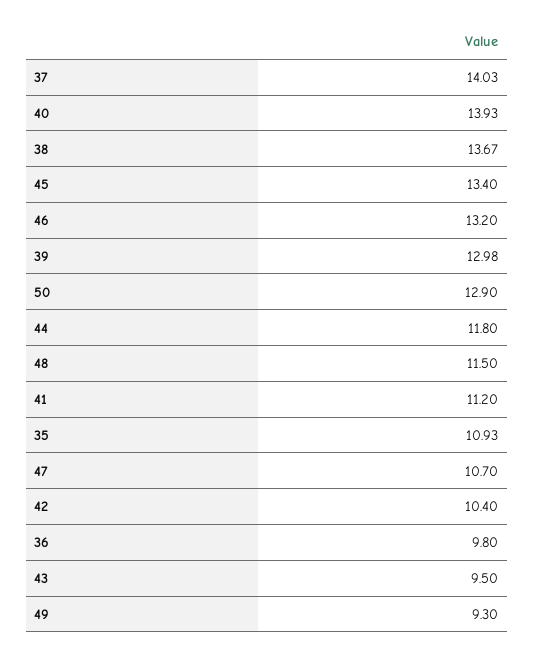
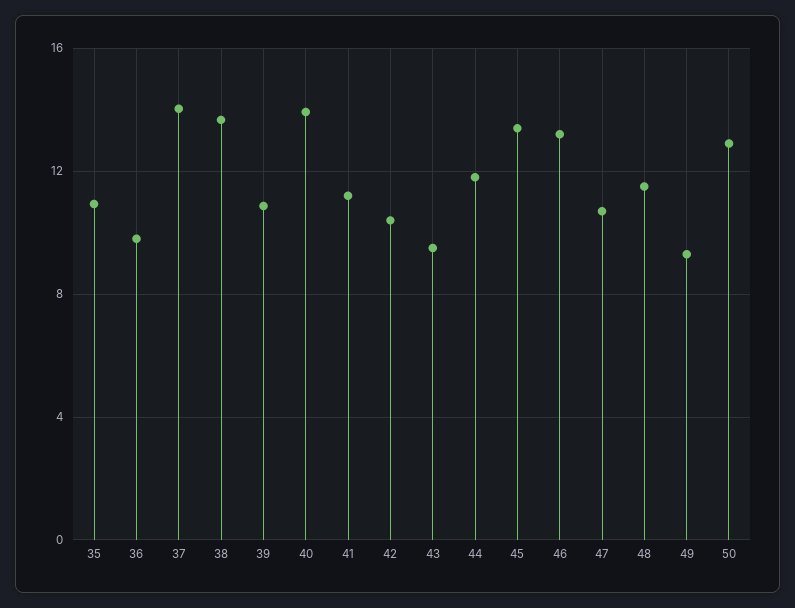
  {
    "37": 14.03,
    "40": 13.93,
    "38": 13.67,
    "45": 13.4,
    "46": 13.2,
-   "39": 12.98,
+   "39": 11,
    "50": 12.9,
    "44": 11.8,
    "48": 11.5,
    "41": 11.2,
    "35": 10.93,
    "47": 10.7,
    "42": 10.4,
    "36": 9.8,
    "43": 9.5,
    "49": 9.3
  }

